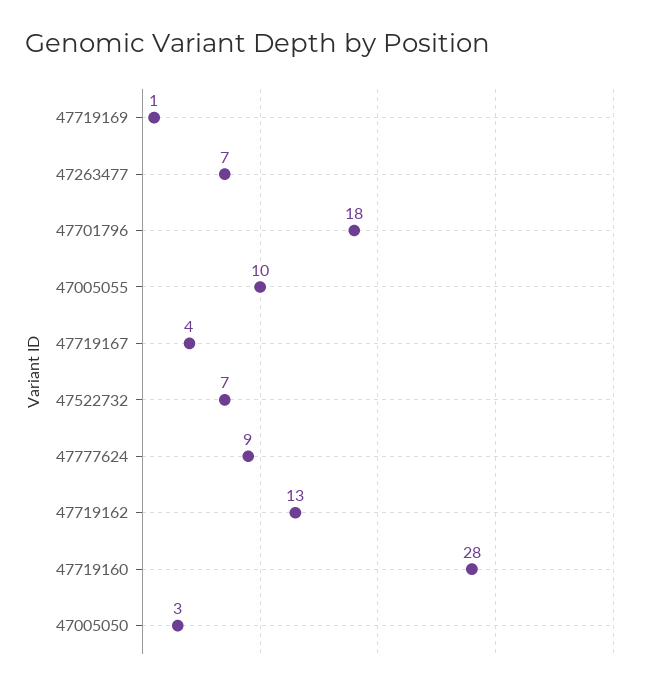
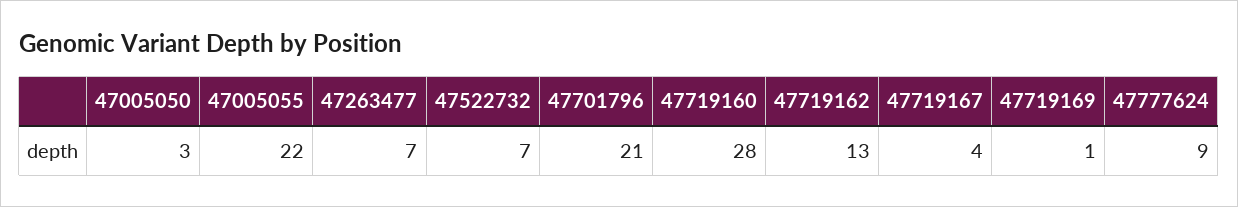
  {
    "47719169": 1,
    "47263477": 7,
-   "47701796": 18,
+   "47701796": 21,
-   "47005055": 10,
+   "47005055": 22,
    "47719167": 4,
    "47522732": 7,
    "47777624": 9,
    "47719162": 13,
    "47719160": 28,
    "47005050": 3
  }

